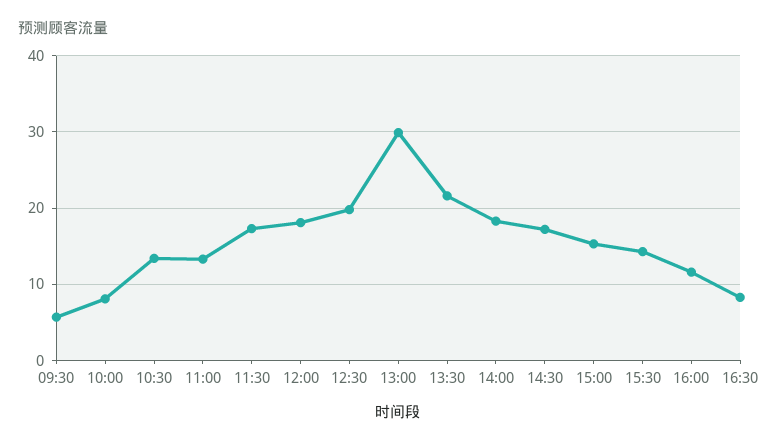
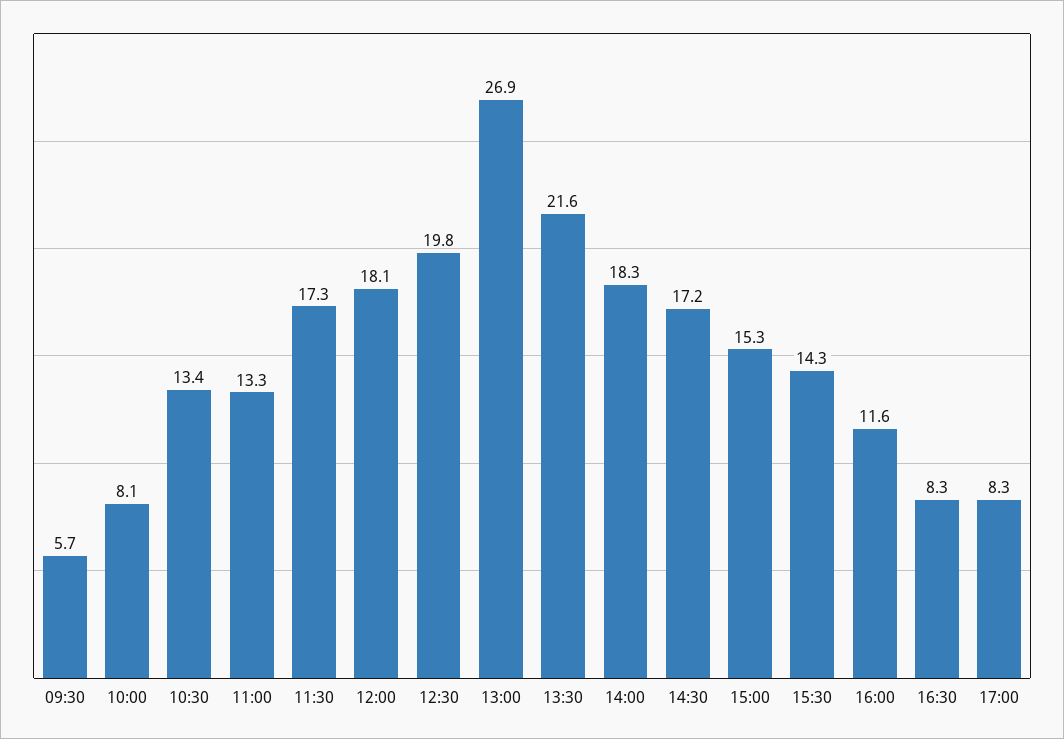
  {
    "09:30": 5.7,
    "10:00": 8.1,
    "10:30": 13.4,
    "11:00": 13.3,
    "11:30": 17.3,
    "12:00": 18.1,
    "12:30": 19.8,
-   "13:00": 30,
+   "13:00": 26.9,
    "13:30": 21.6,
    "14:00": 18.3,
    "14:30": 17.2,
    "15:00": 15.3,
    "15:30": 14.3,
    "16:00": 11.6,
-   "16:30": 8.3
+   "16:30": 8.3,
+   "17:00": 8.3
  }

